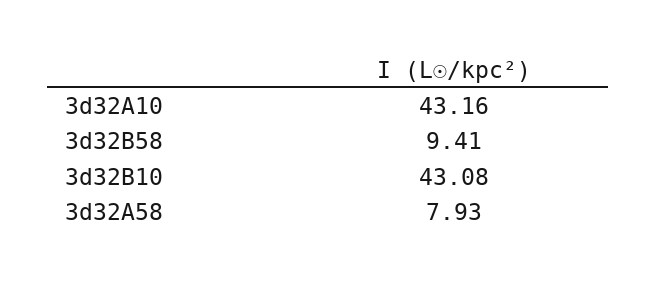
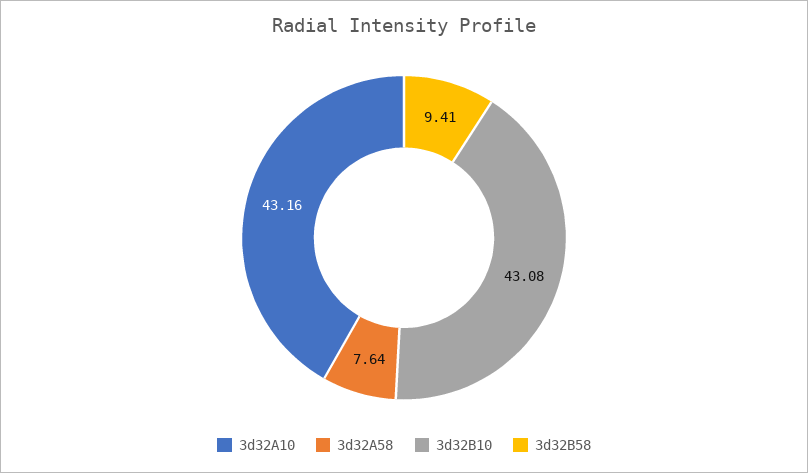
  {
    "3d32A10": 43.16,
    "3d32B58": 9.41,
    "3d32B10": 43.08,
-   "3d32A58": 7.93
+   "3d32A58": 7.64
  }

